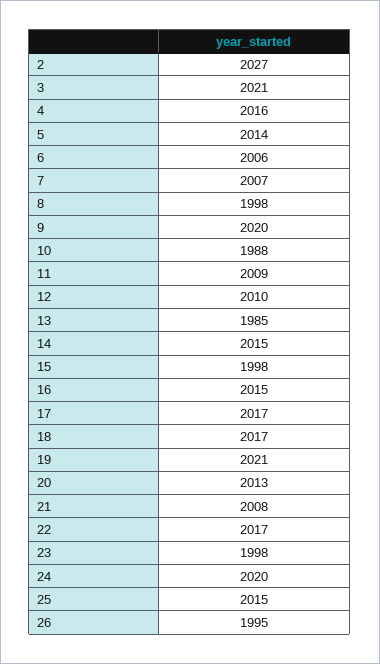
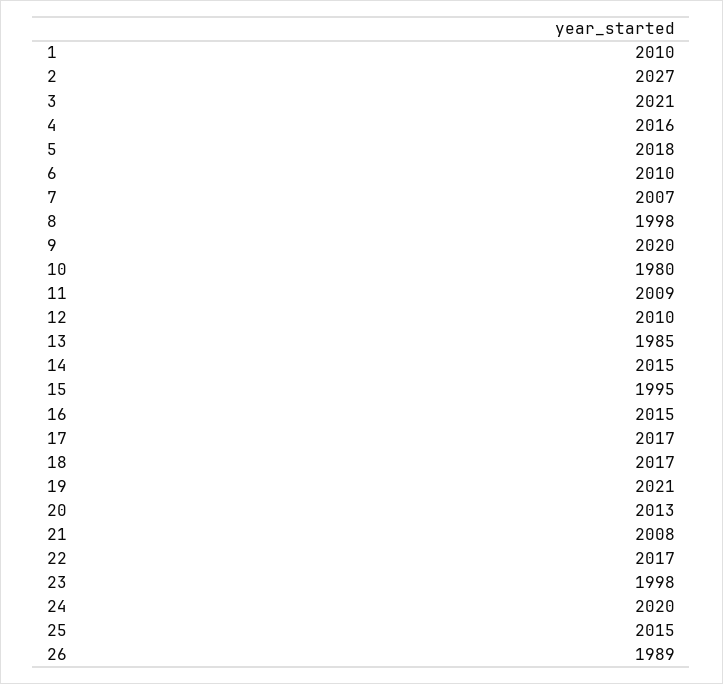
  {
    "2": 2027,
    "3": 2021,
    "4": 2016,
-   "5": 2014,
+   "5": 2018,
-   "6": 2006,
+   "6": 2010,
    "7": 2007,
    "8": 1998,
    "9": 2020,
-   "10": 1988,
+   "10": 1980,
    "11": 2009,
    "12": 2010,
    "13": 1985,
    "14": 2015,
-   "15": 1998,
+   "15": 1995,
    "16": 2015,
    "17": 2017,
    "18": 2017,
    "19": 2021,
    "20": 2013,
    "21": 2008,
    "22": 2017,
    "23": 1998,
    "24": 2020,
    "25": 2015,
-   "26": 1995
+   "26": 1989,
+   "1": 2010
  }

